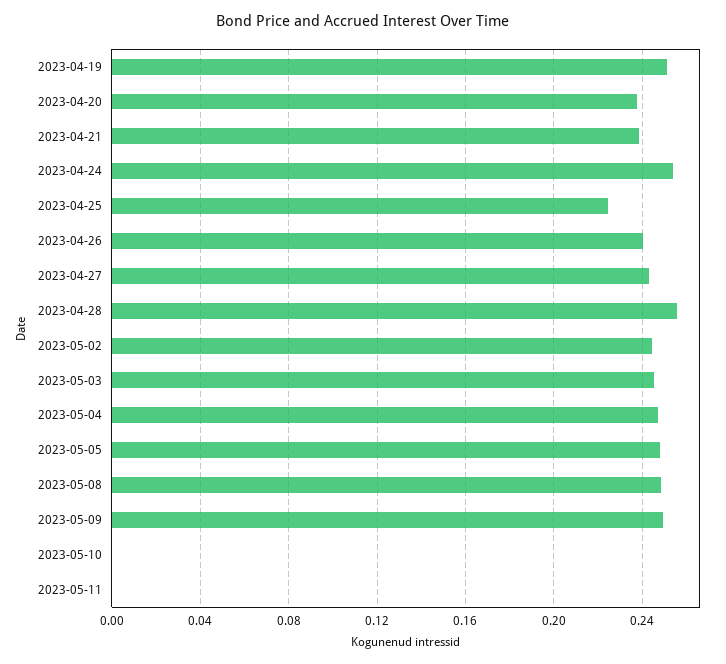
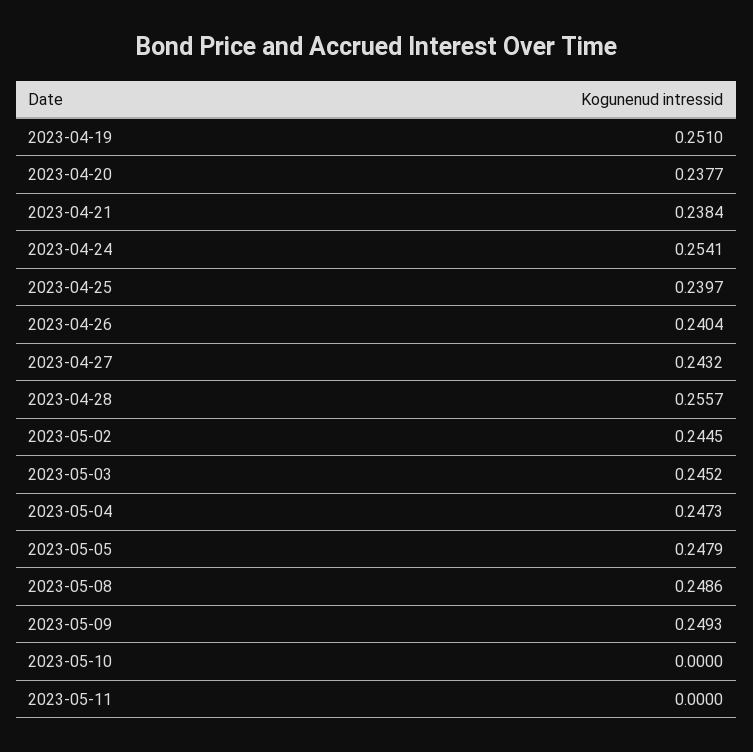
  {
    "2023-04-19": 0.251,
    "2023-04-20": 0.2377,
    "2023-04-21": 0.2384,
    "2023-04-24": 0.2541,
-   "2023-04-25": 0.225,
+   "2023-04-25": 0.2397,
    "2023-04-26": 0.2404,
    "2023-04-27": 0.2432,
    "2023-04-28": 0.2557,
    "2023-05-02": 0.2445,
    "2023-05-03": 0.2452,
    "2023-05-04": 0.2473,
    "2023-05-05": 0.2479,
    "2023-05-08": 0.2486,
    "2023-05-09": 0.2493,
    "2023-05-10": 0,
    "2023-05-11": 0
  }

